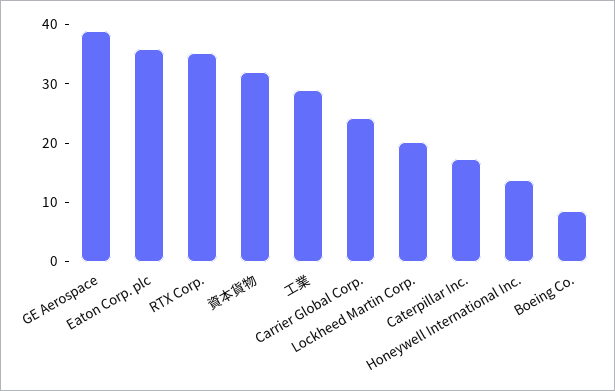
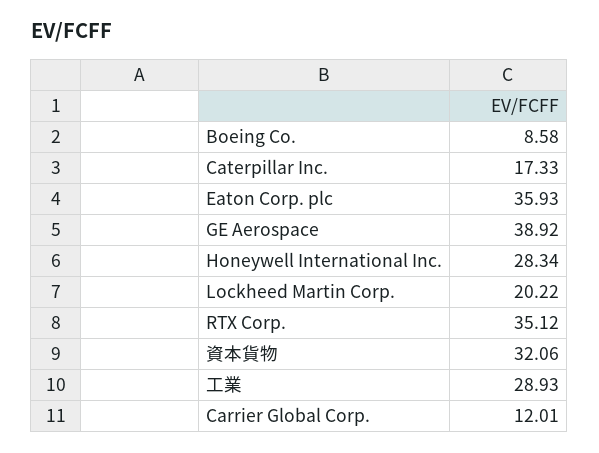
  {
    "GE Aerospace": 38.92,
    "Eaton Corp. plc": 35.93,
    "RTX Corp.": 35.12,
    "資本貨物": 32.06,
    "工業": 28.93,
-   "Carrier Global Corp.": 24,
+   "Carrier Global Corp.": 12.01,
    "Lockheed Martin Corp.": 20.22,
    "Caterpillar Inc.": 17.33,
-   "Honeywell International Inc.": 14,
+   "Honeywell International Inc.": 28.34,
    "Boeing Co.": 8.58
  }

